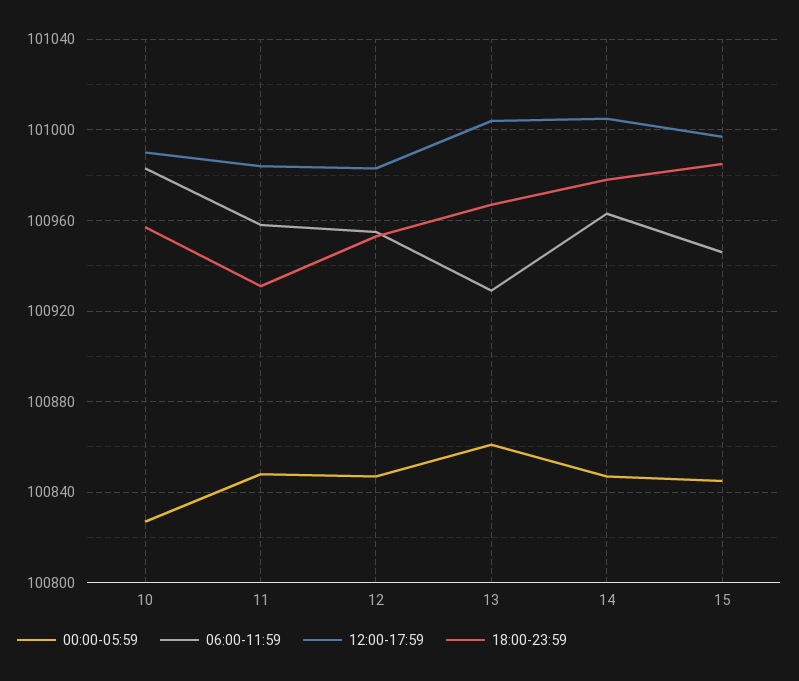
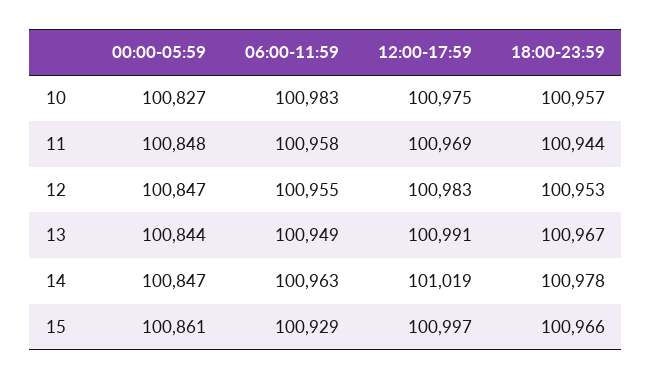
  {
    "00:00-05:59": {
      "10": 100827,
      "11": 100848,
      "12": 100847,
-     "13": 100860,
+     "13": 100844,
      "14": 100847,
-     "15": 100845
+     "15": 100861
    },
    "06:00-11:59": {
      "10": 100983,
      "11": 100958,
      "12": 100955,
-     "13": 100930,
+     "13": 100949,
      "14": 100963,
-     "15": 100945
+     "15": 100929
    },
    "12:00-17:59": {
-     "10": 100990,
+     "10": 100975,
-     "11": 100985,
+     "11": 100969,
      "12": 100983,
-     "13": 101005,
+     "13": 100991,
-     "14": 101005,
+     "14": 101019,
      "15": 100997
    },
    "18:00-23:59": {
      "10": 100957,
-     "11": 100930,
+     "11": 100944,
      "12": 100953,
      "13": 100967,
      "14": 100978,
-     "15": 100985
+     "15": 100966
    }
  }

